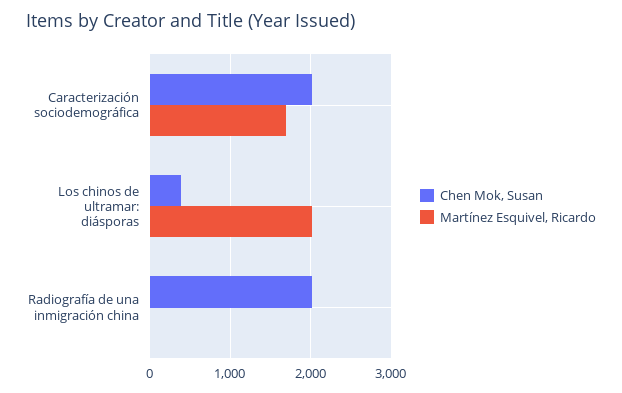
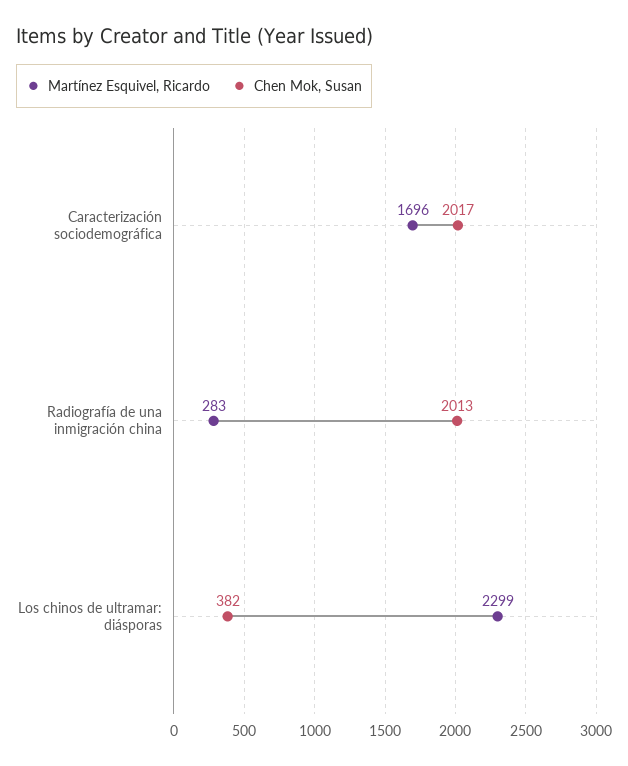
  {
    "Chen Mok, Susan": {
      "Caracterización sociodemográfica": 2017,
      "Los chinos de ultramar: diásporas": 382,
      "Radiografía de una inmigración china": 2013
    },
    "Martínez Esquivel, Ricardo": {
      "Caracterización sociodemográfica": 1696,
-     "Los chinos de ultramar: diásporas": 2000,
+     "Los chinos de ultramar: diásporas": 2299,
-     "Radiografía de una inmigración china": 0
+     "Radiografía de una inmigración china": 283
    }
  }

